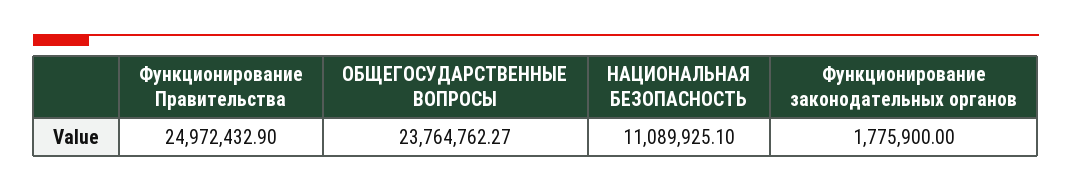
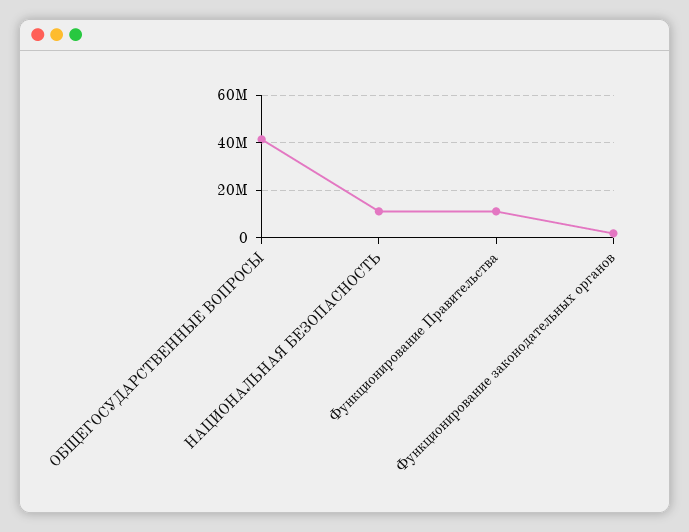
  {
-   "Функционирование Правительства": 24972432.9,
+   "Функционирование Правительства": 10000000,
-   "ОБЩЕГОСУДАРСТВЕННЫЕ ВОПРОСЫ": 23764762.27,
+   "ОБЩЕГОСУДАРСТВЕННЫЕ ВОПРОСЫ": 40000000,
    "НАЦИОНАЛЬНАЯ БЕЗОПАСНОСТЬ": 11089925.1,
    "Функционирование законодательных органов": 1775900
  }

